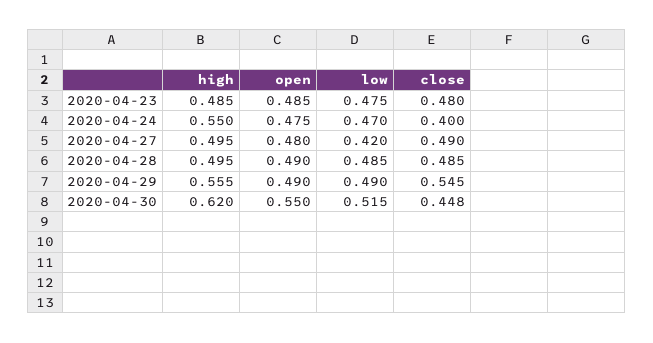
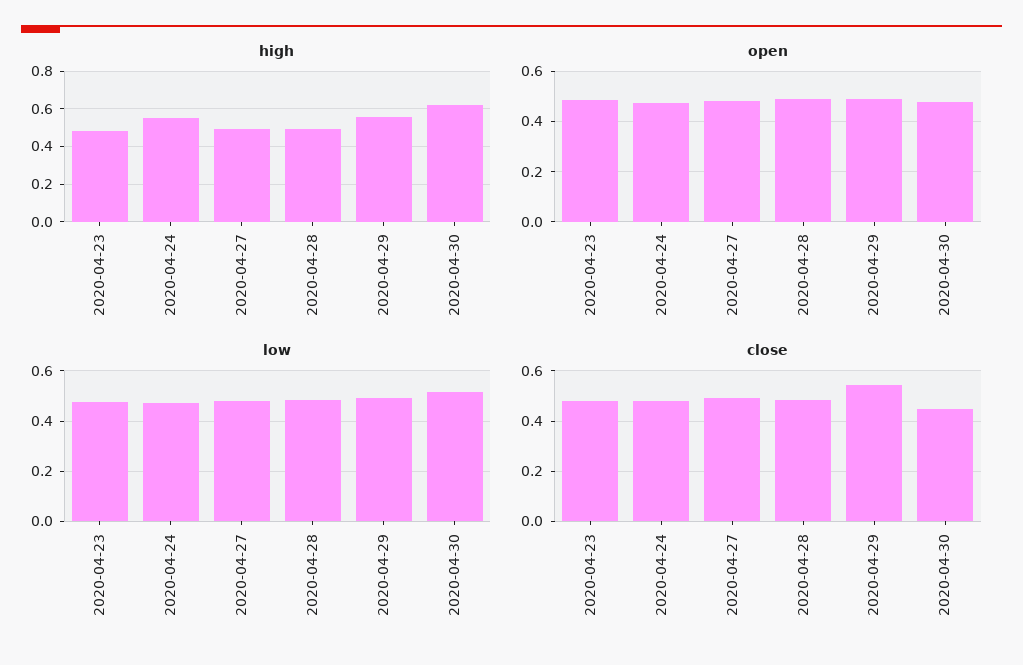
  {
    "high": {
      "2020-04-23": 0.485,
      "2020-04-24": 0.55,
      "2020-04-27": 0.495,
      "2020-04-28": 0.495,
      "2020-04-29": 0.555,
      "2020-04-30": 0.62
    },
    "open": {
      "2020-04-23": 0.485,
      "2020-04-24": 0.475,
      "2020-04-27": 0.48,
      "2020-04-28": 0.49,
      "2020-04-29": 0.49,
-     "2020-04-30": 0.55
+     "2020-04-30": 0.475
    },
    "low": {
      "2020-04-23": 0.475,
      "2020-04-24": 0.47,
-     "2020-04-27": 0.42,
+     "2020-04-27": 0.475,
      "2020-04-28": 0.485,
      "2020-04-29": 0.49,
      "2020-04-30": 0.515
    },
    "close": {
      "2020-04-23": 0.48,
-     "2020-04-24": 0.4,
+     "2020-04-24": 0.475,
      "2020-04-27": 0.49,
      "2020-04-28": 0.485,
      "2020-04-29": 0.545,
      "2020-04-30": 0.448
    }
  }

